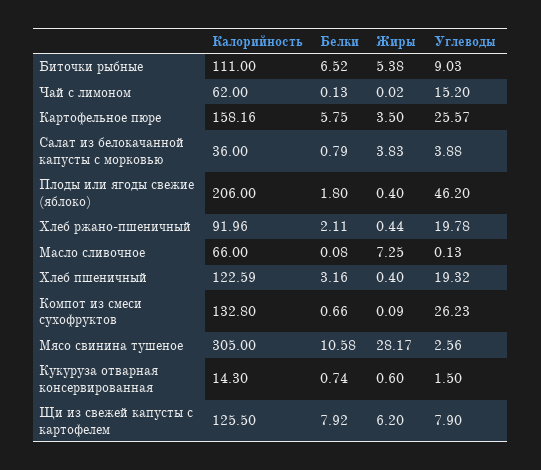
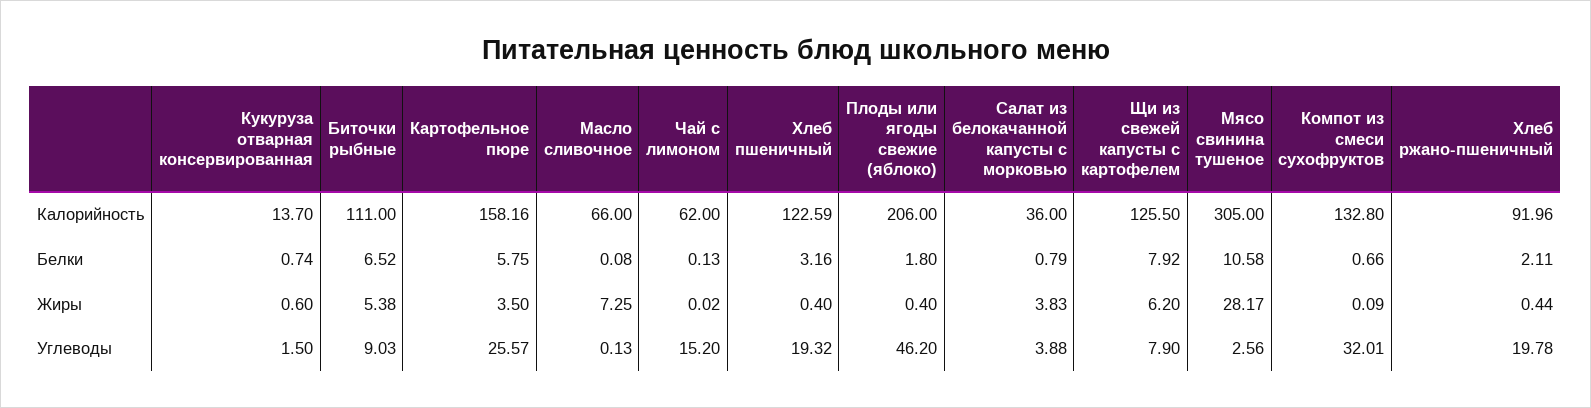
  {
    "Калорийность": {
      "Биточки рыбные": 111,
      "Чай с лимоном": 62,
      "Картофельное пюре": 158.16,
      "Салат из белокачанной капусты с морковью": 36,
      "Плоды или ягоды свежие (яблоко)": 206,
      "Хлеб ржано-пшеничный": 91.96,
      "Масло сливочное": 66,
      "Хлеб пшеничный": 122.59,
      "Компот из смеси сухофруктов": 132.8,
      "Мясо свинина тушеное": 305,
-     "Кукуруза отварная консервированная": 14.3,
+     "Кукуруза отварная консервированная": 13.7,
      "Щи из свежей капусты с картофелем": 125.5
    },
    "Белки": {
      "Биточки рыбные": 6.52,
      "Чай с лимоном": 0.13,
      "Картофельное пюре": 5.75,
      "Салат из белокачанной капусты с морковью": 0.79,
      "Плоды или ягоды свежие (яблоко)": 1.8,
      "Хлеб ржано-пшеничный": 2.11,
      "Масло сливочное": 0.08,
      "Хлеб пшеничный": 3.16,
      "Компот из смеси сухофруктов": 0.66,
      "Мясо свинина тушеное": 10.58,
      "Кукуруза отварная консервированная": 0.74,
      "Щи из свежей капусты с картофелем": 7.92
    },
    "Жиры": {
      "Биточки рыбные": 5.38,
      "Чай с лимоном": 0.02,
      "Картофельное пюре": 3.5,
      "Салат из белокачанной капусты с морковью": 3.83,
      "Плоды или ягоды свежие (яблоко)": 0.4,
      "Хлеб ржано-пшеничный": 0.44,
      "Масло сливочное": 7.25,
      "Хлеб пшеничный": 0.4,
      "Компот из смеси сухофруктов": 0.09,
      "Мясо свинина тушеное": 28.17,
      "Кукуруза отварная консервированная": 0.6,
      "Щи из свежей капусты с картофелем": 6.2
    },
    "Углеводы": {
      "Биточки рыбные": 9.03,
      "Чай с лимоном": 15.2,
      "Картофельное пюре": 25.57,
      "Салат из белокачанной капусты с морковью": 3.88,
      "Плоды или ягоды свежие (яблоко)": 46.2,
      "Хлеб ржано-пшеничный": 19.78,
      "Масло сливочное": 0.13,
      "Хлеб пшеничный": 19.32,
-     "Компот из смеси сухофруктов": 26.23,
+     "Компот из смеси сухофруктов": 32.01,
      "Мясо свинина тушеное": 2.56,
      "Кукуруза отварная консервированная": 1.5,
      "Щи из свежей капусты с картофелем": 7.9
    }
  }

